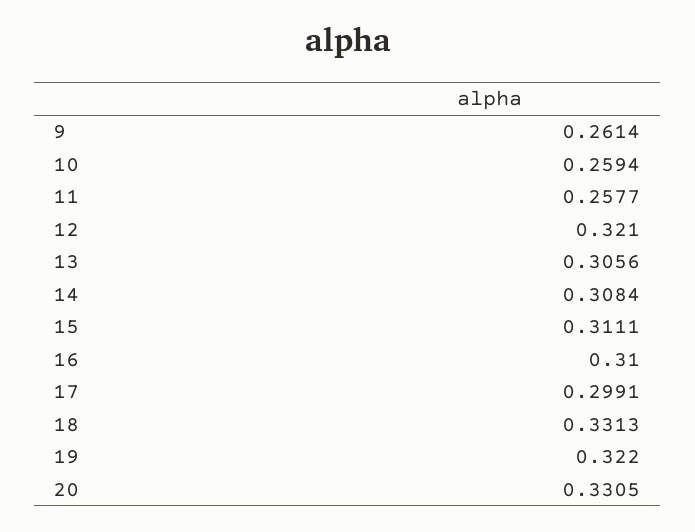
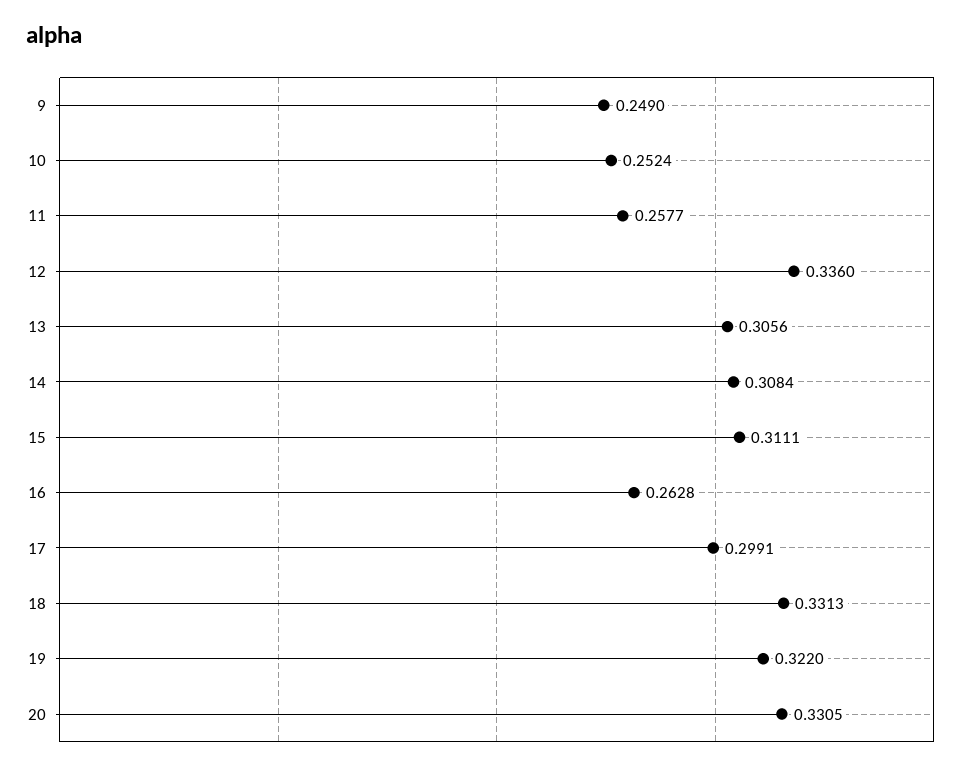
  {
-   "9": 0.2614,
+   "9": 0.249,
-   "10": 0.2594,
+   "10": 0.2524,
    "11": 0.2577,
-   "12": 0.321,
+   "12": 0.336,
    "13": 0.3056,
    "14": 0.3084,
    "15": 0.3111,
-   "16": 0.31,
+   "16": 0.2628,
    "17": 0.2991,
    "18": 0.3313,
    "19": 0.322,
    "20": 0.3305
  }

